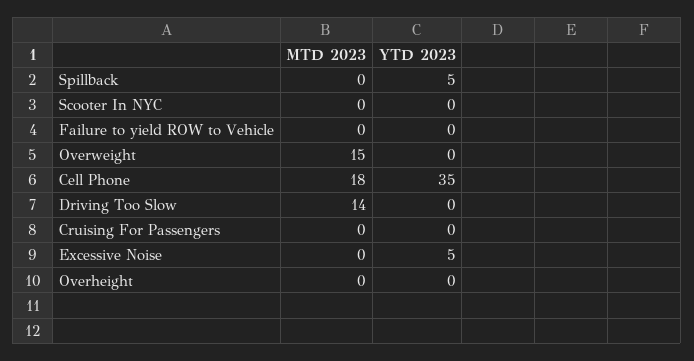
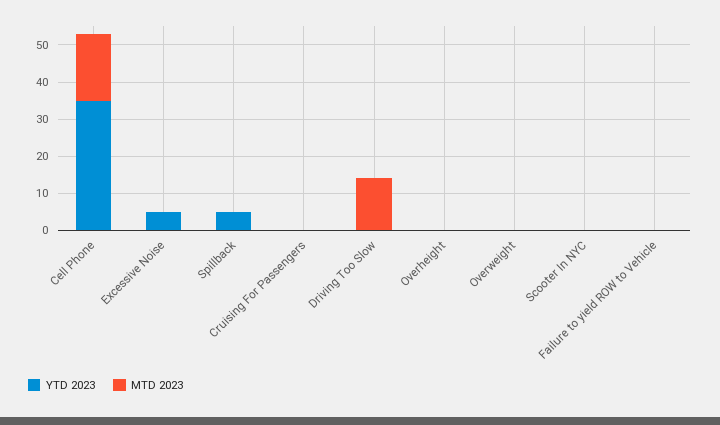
  {
    "MTD 2023": {
      "Spillback": 0,
      "Scooter In NYC": 0,
      "Failure to yield ROW to Vehicle": 0,
-     "Overweight": 15,
+     "Overweight": 0,
      "Cell Phone": 18,
      "Driving Too Slow": 14,
      "Cruising For Passengers": 0,
      "Excessive Noise": 0,
      "Overheight": 0
    },
    "YTD 2023": {
      "Spillback": 5,
      "Scooter In NYC": 0,
      "Failure to yield ROW to Vehicle": 0,
      "Overweight": 0,
      "Cell Phone": 35,
      "Driving Too Slow": 0,
      "Cruising For Passengers": 0,
      "Excessive Noise": 5,
      "Overheight": 0
    }
  }

